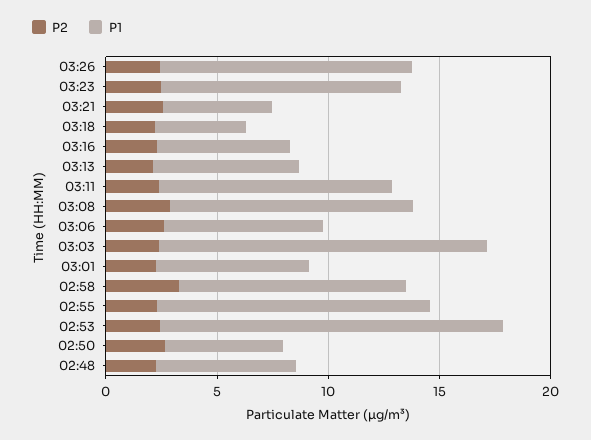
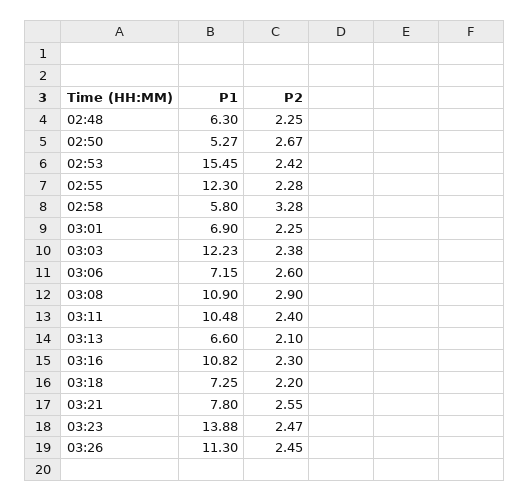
  {
    "P2": {
      "03:26": 2.45,
      "03:23": 2.47,
      "03:21": 2.55,
      "03:18": 2.2,
      "03:16": 2.3,
      "03:13": 2.1,
      "03:11": 2.4,
      "03:08": 2.9,
      "03:06": 2.6,
      "03:03": 2.38,
      "03:01": 2.25,
      "02:58": 3.28,
      "02:55": 2.28,
      "02:53": 2.42,
      "02:50": 2.67,
      "02:48": 2.25
    },
    "P1": {
      "03:26": 11.3,
-     "03:23": 11,
+     "03:23": 13.88,
-     "03:21": 5,
+     "03:21": 7.8,
-     "03:18": 4,
+     "03:18": 7.25,
-     "03:16": 6,
+     "03:16": 10.82,
      "03:13": 6.6,
      "03:11": 10.48,
      "03:08": 10.9,
      "03:06": 7.15,
-     "03:03": 15,
+     "03:03": 12.23,
      "03:01": 6.9,
-     "02:58": 10,
+     "02:58": 5.8,
      "02:55": 12.3,
      "02:53": 15.45,
      "02:50": 5.27,
      "02:48": 6.3
    }
  }

